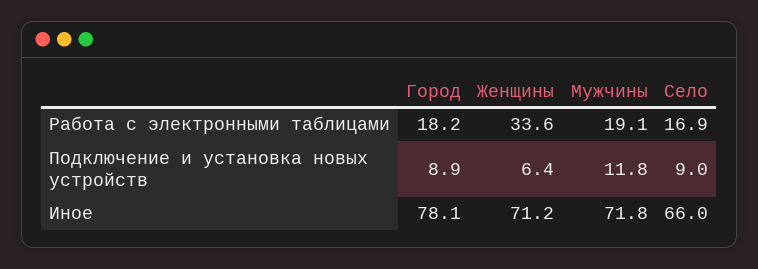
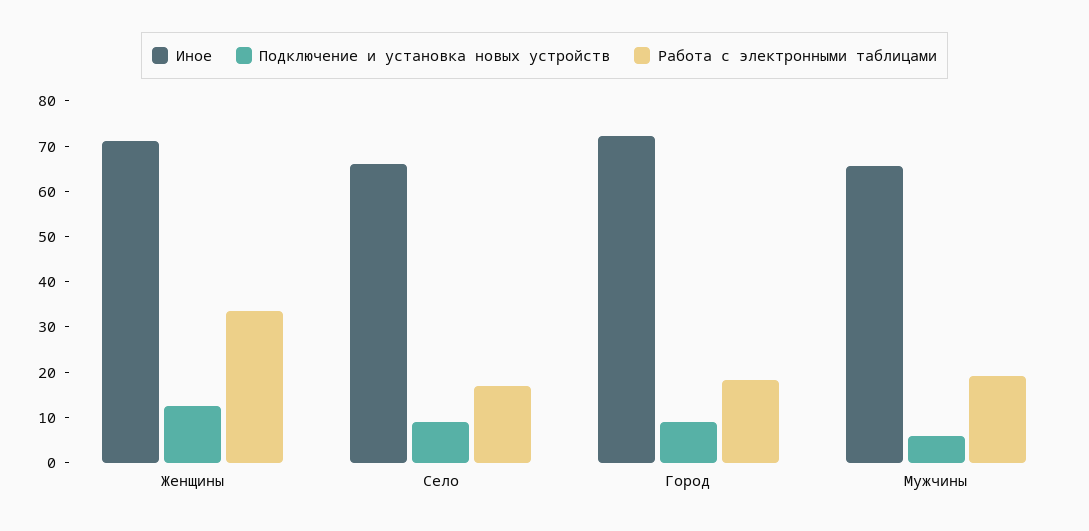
  {
    "Работа с электронными таблицами": {
      "Город": 18.2,
      "Женщины": 33.6,
      "Мужчины": 19.1,
      "Село": 16.9
    },
    "Подключение и установка новых устройств": {
      "Город": 8.9,
-     "Женщины": 6.4,
+     "Женщины": 12,
-     "Мужчины": 11.8,
+     "Мужчины": 6,
      "Село": 9
    },
    "Иное": {
-     "Город": 78.1,
+     "Город": 72,
      "Женщины": 71.2,
-     "Мужчины": 71.8,
+     "Мужчины": 66,
      "Село": 66
    }
  }

